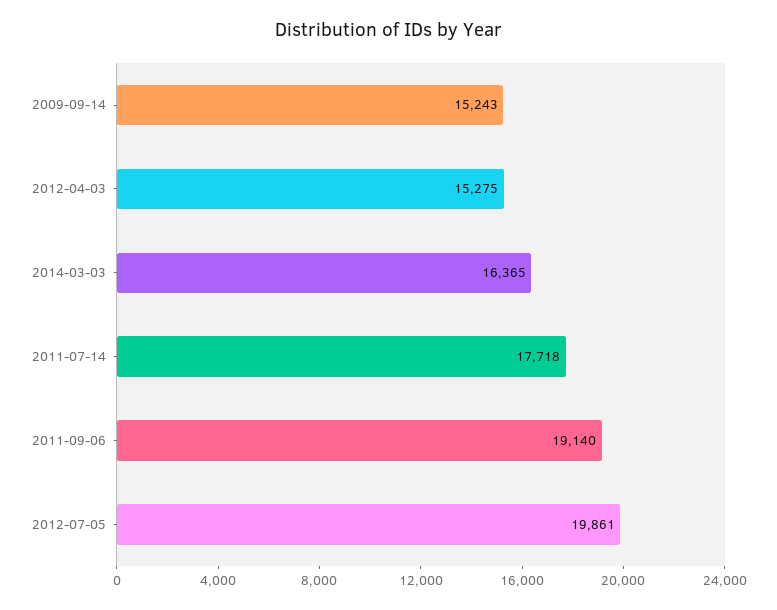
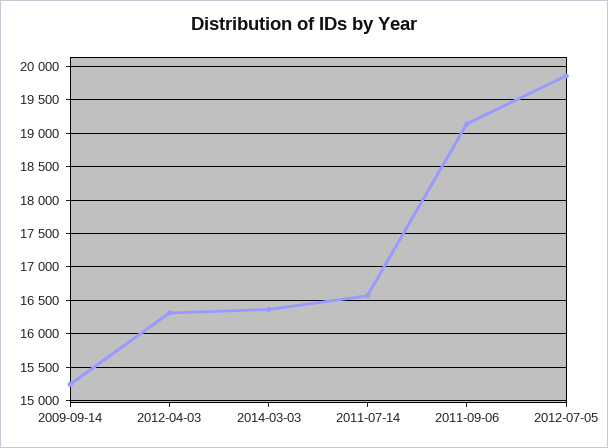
  {
    "2009-09-14": 15243,
-   "2012-04-03": 15275,
+   "2012-04-03": 16300,
    "2014-03-03": 16365,
-   "2011-07-14": 17718,
+   "2011-07-14": 16600,
    "2011-09-06": 19140,
    "2012-07-05": 19861
  }

